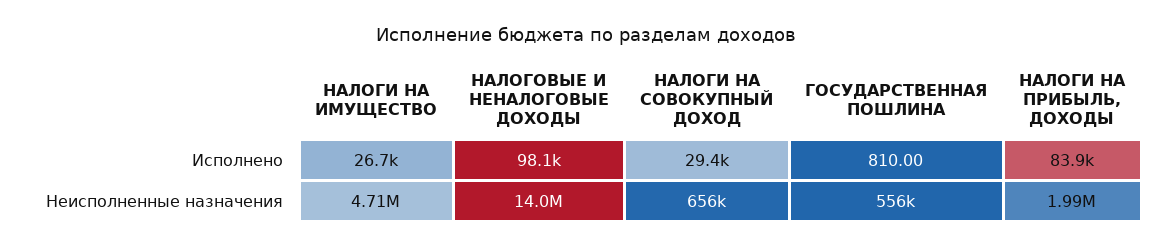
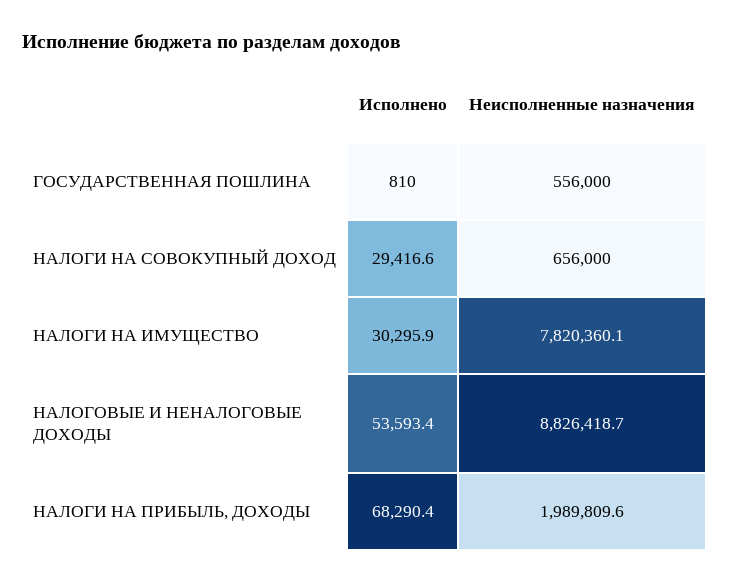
  {
    "НАЛОГИ НА ИМУЩЕСТВО": {
-     "Исполнено": 26700,
+     "Исполнено": 30295.9,
-     "Неисполненные назначения": 4710000
+     "Неисполненные назначения": 7820360.1
    },
    "НАЛОГОВЫЕ И НЕНАЛОГОВЫЕ ДОХОДЫ": {
-     "Исполнено": 98100,
+     "Исполнено": 53593.4,
-     "Неисполненные назначения": 14000000
+     "Неисполненные назначения": 8826418.7
    },
    "НАЛОГИ НА СОВОКУПНЫЙ ДОХОД": {
      "Исполнено": 29416.6,
      "Неисполненные назначения": 656000
    },
    "ГОСУДАРСТВЕННАЯ ПОШЛИНА": {
      "Исполнено": 810,
      "Неисполненные назначения": 556000
    },
    "НАЛОГИ НА ПРИБЫЛЬ, ДОХОДЫ": {
-     "Исполнено": 83900,
+     "Исполнено": 68290.4,
      "Неисполненные назначения": 1989809.6
    }
  }

